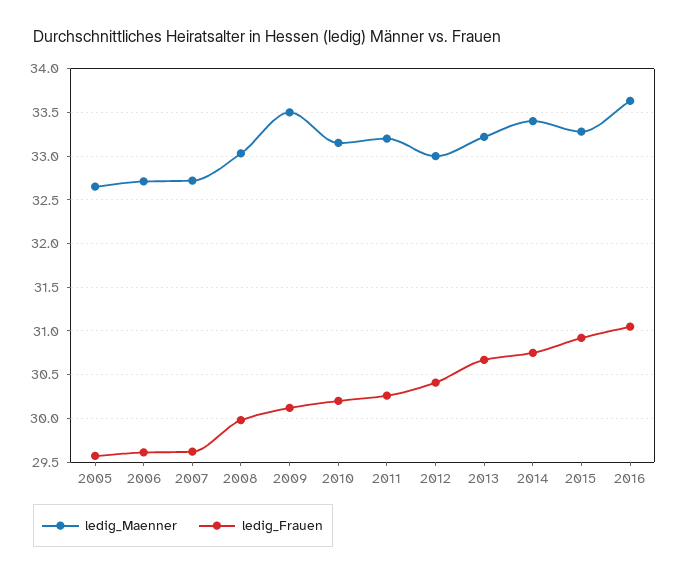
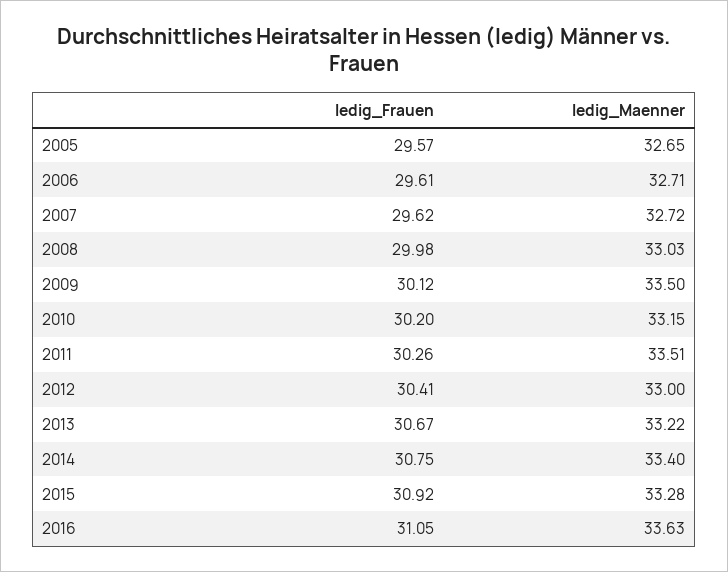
  {
    "ledig_Maenner": {
      "2005": 32.65,
      "2006": 32.71,
      "2007": 32.72,
      "2008": 33.03,
      "2009": 33.5,
      "2010": 33.15,
-     "2011": 33.2,
+     "2011": 33.51,
      "2012": 33,
      "2013": 33.22,
      "2014": 33.4,
      "2015": 33.28,
      "2016": 33.63
    },
    "ledig_Frauen": {
      "2005": 29.57,
      "2006": 29.61,
      "2007": 29.62,
      "2008": 29.98,
      "2009": 30.12,
      "2010": 30.2,
      "2011": 30.26,
      "2012": 30.41,
      "2013": 30.67,
      "2014": 30.75,
      "2015": 30.92,
      "2016": 31.05
    }
  }

